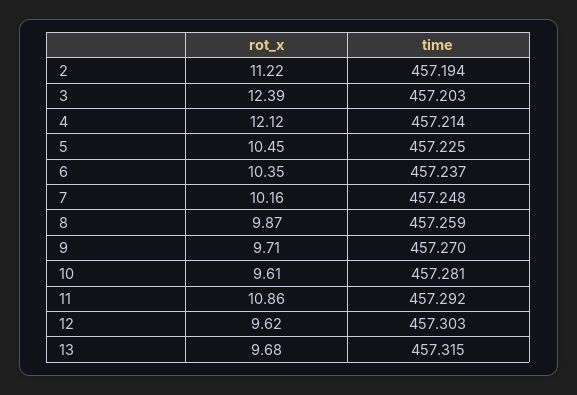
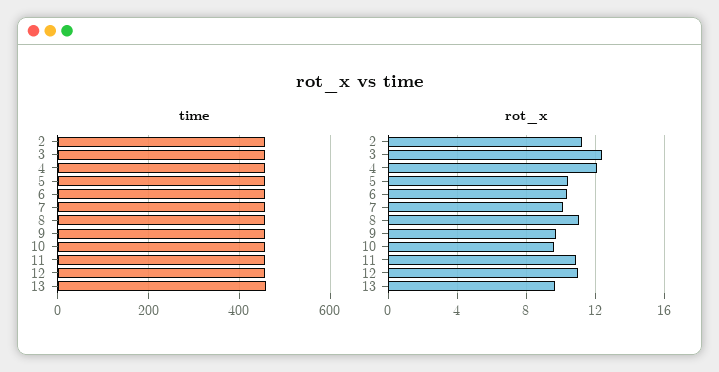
  {
    "rot_x": {
      "2": 11.22,
      "3": 12.39,
      "4": 12.12,
      "5": 10.45,
      "6": 10.35,
      "7": 10.16,
-     "8": 9.87,
+     "8": 11,
      "9": 9.71,
      "10": 9.61,
      "11": 10.86,
-     "12": 9.62,
+     "12": 11,
      "13": 9.68
    },
    "time": {
      "2": 457.194,
      "3": 457.203,
      "4": 457.214,
      "5": 457.225,
      "6": 457.237,
      "7": 457.248,
      "8": 457.259,
      "9": 457.27,
      "10": 457.281,
      "11": 457.292,
      "12": 457.303,
      "13": 457.315
    }
  }

